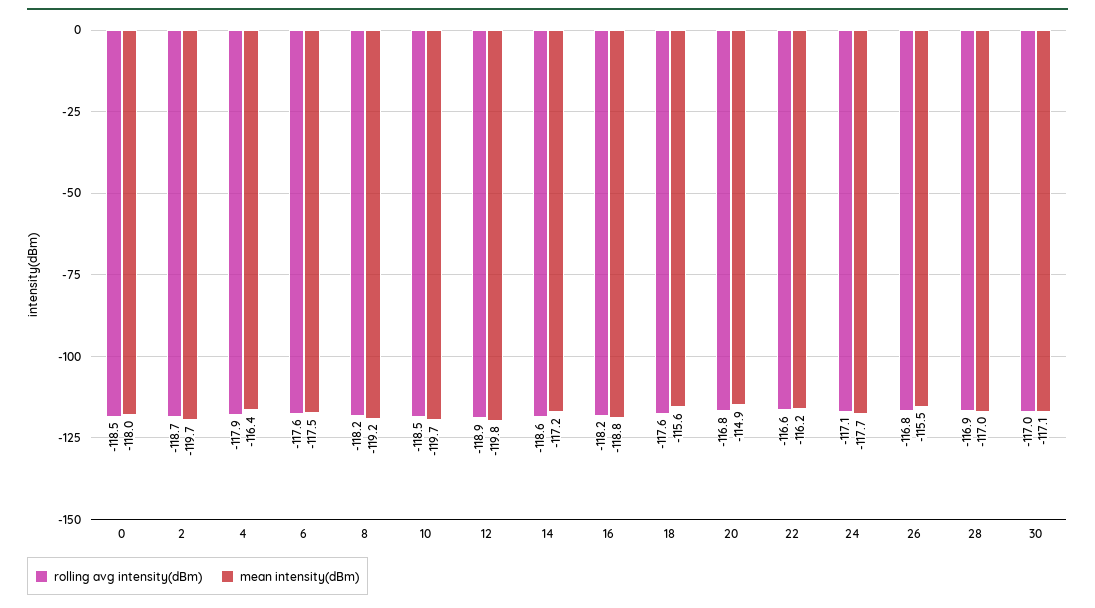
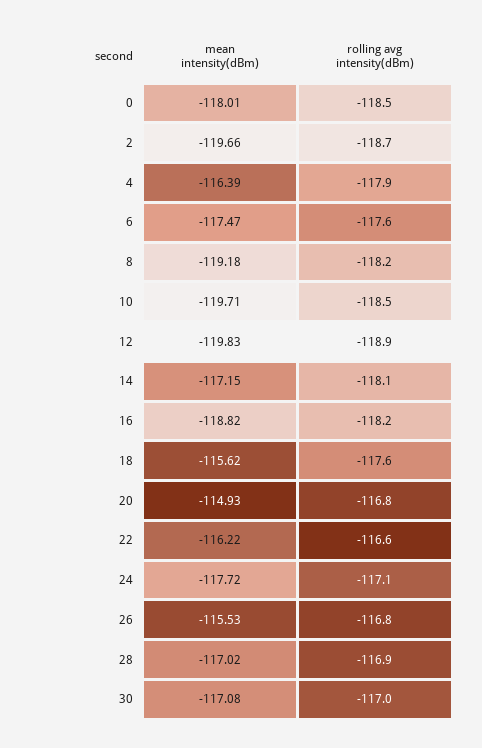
  {
    "rolling avg intensity(dBm)": {
      "0": -118.5,
      "2": -118.7,
      "4": -117.9,
      "6": -117.6,
      "8": -118.2,
      "10": -118.5,
      "12": -118.9,
-     "14": -118.6,
+     "14": -118.1,
      "16": -118.2,
      "18": -117.6,
      "20": -116.8,
      "22": -116.6,
      "24": -117.1,
      "26": -116.8,
      "28": -116.9,
      "30": -117
    },
    "mean intensity(dBm)": {
      "0": -118.01,
      "2": -119.66,
      "4": -116.39,
      "6": -117.47,
      "8": -119.18,
      "10": -119.71,
      "12": -119.83,
      "14": -117.15,
      "16": -118.82,
      "18": -115.62,
      "20": -114.93,
      "22": -116.22,
      "24": -117.72,
      "26": -115.53,
      "28": -117.02,
      "30": -117.08
    }
  }

